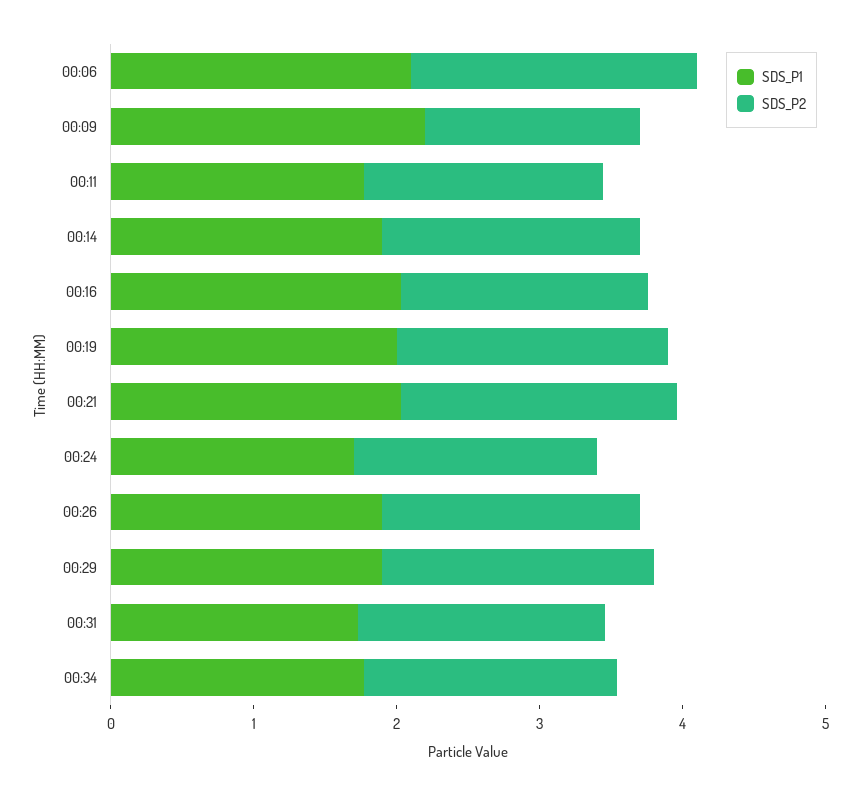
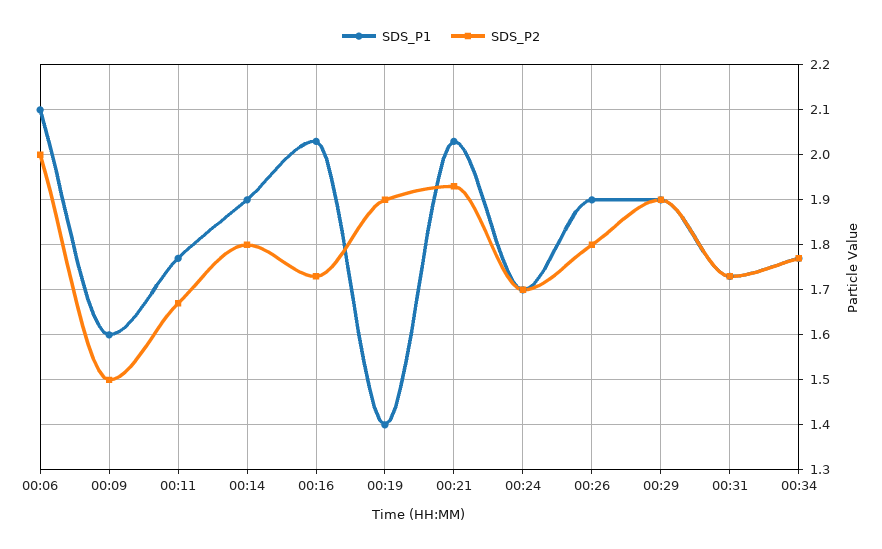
  {
    "SDS_P1": {
      "00:06": 2.1,
-     "00:09": 2.2,
+     "00:09": 1.6,
      "00:11": 1.75,
      "00:14": 1.9,
      "00:16": 2.05,
-     "00:19": 2,
+     "00:19": 1.4,
      "00:21": 2.05,
      "00:24": 1.7,
      "00:26": 1.9,
      "00:29": 1.9,
      "00:31": 1.75,
      "00:34": 1.75
    },
    "SDS_P2": {
      "00:06": 2,
      "00:09": 1.5,
      "00:11": 1.65,
      "00:14": 1.8,
      "00:16": 1.75,
      "00:19": 1.9,
      "00:21": 1.95,
      "00:24": 1.7,
      "00:26": 1.8,
      "00:29": 1.9,
      "00:31": 1.75,
      "00:34": 1.75
    }
  }

